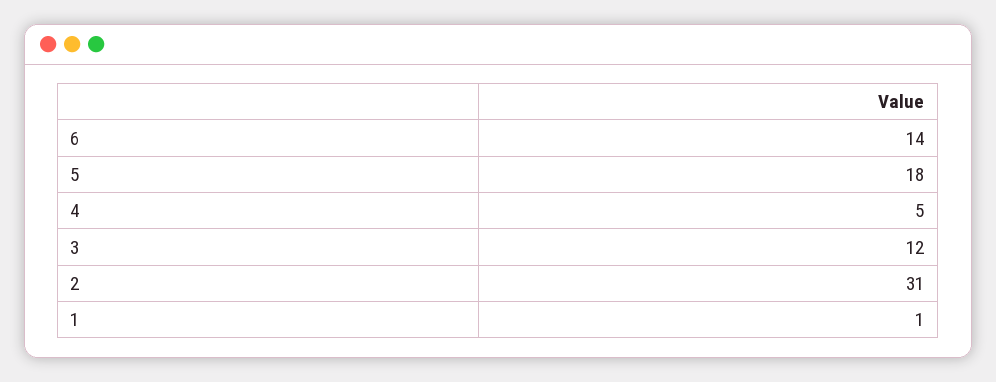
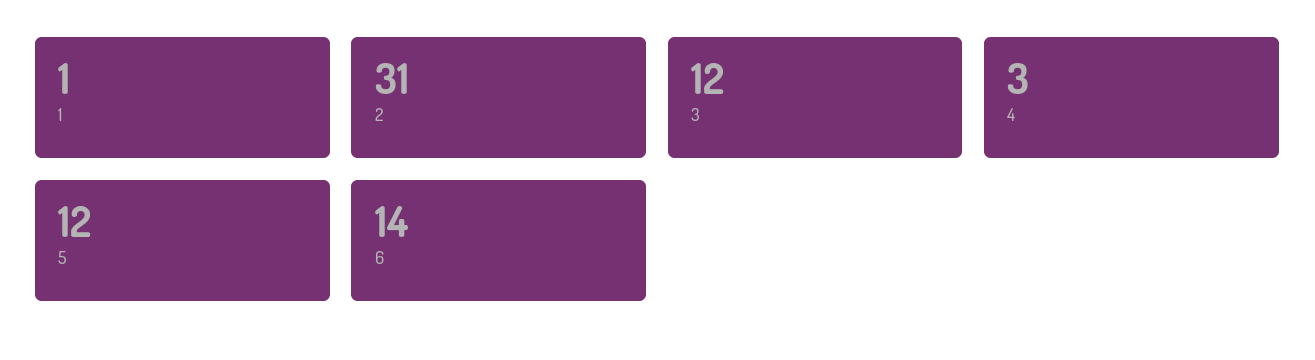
  {
    "6": 14,
-   "5": 18,
+   "5": 12,
-   "4": 5,
+   "4": 3,
    "3": 12,
    "2": 31,
    "1": 1
  }

